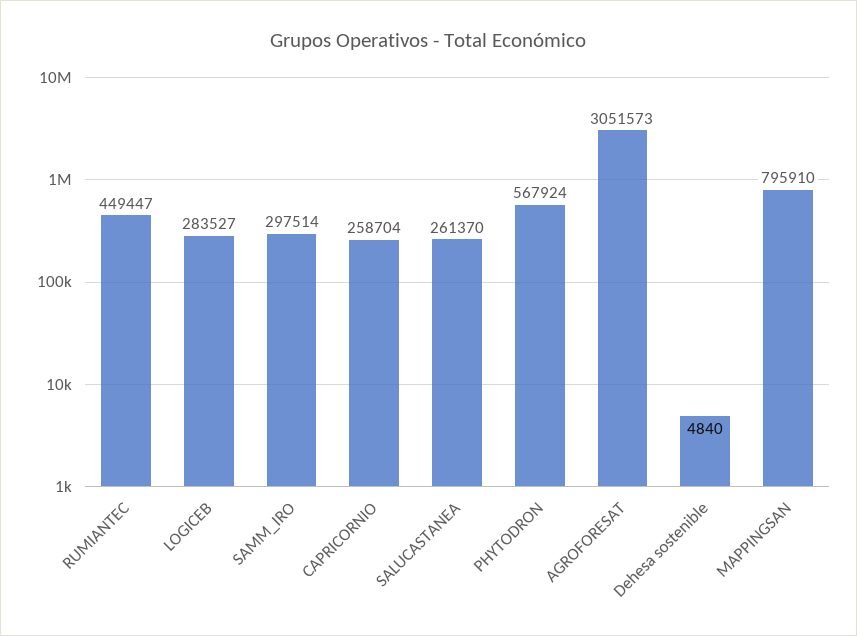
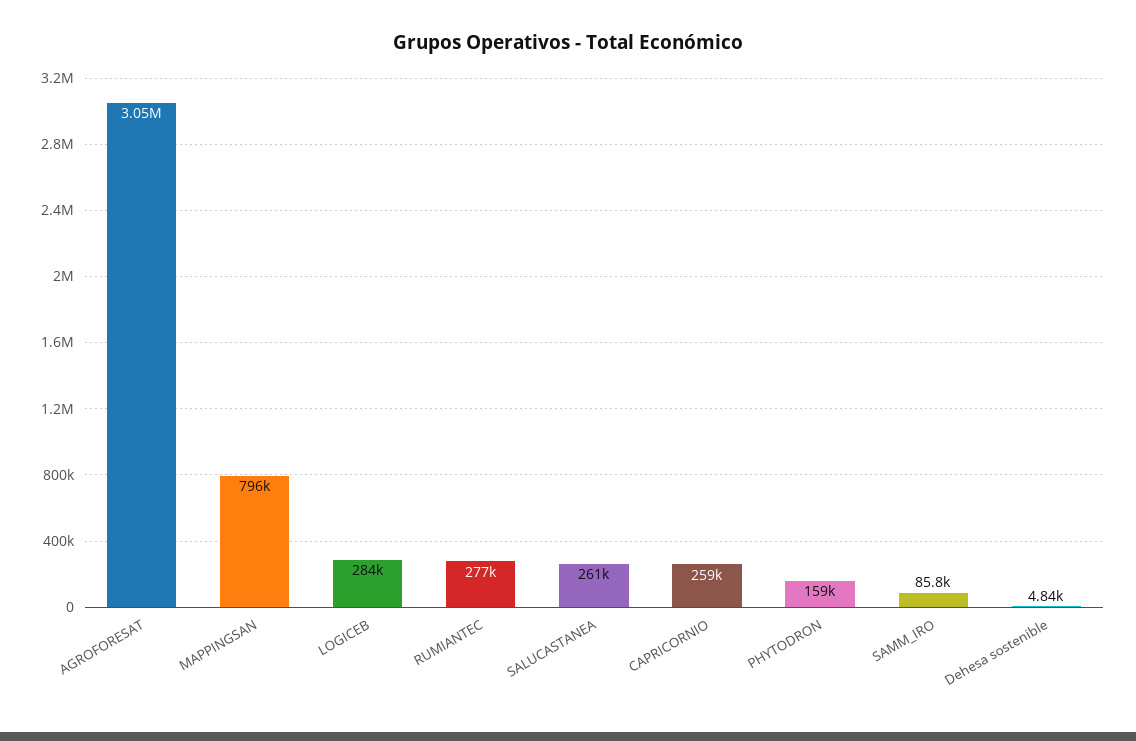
  {
-   "RUMIANTEC": 449447,
+   "RUMIANTEC": 277000,
    "LOGICEB": 283527,
-   "SAMM_IRO": 297514,
+   "SAMM_IRO": 85800,
    "CAPRICORNIO": 258704,
    "SALUCASTANEA": 261370,
-   "PHYTODRON": 567924,
+   "PHYTODRON": 159000,
    "AGROFORESAT": 3051573,
    "Dehesa sostenible": 4840,
    "MAPPINGSAN": 795910
  }

